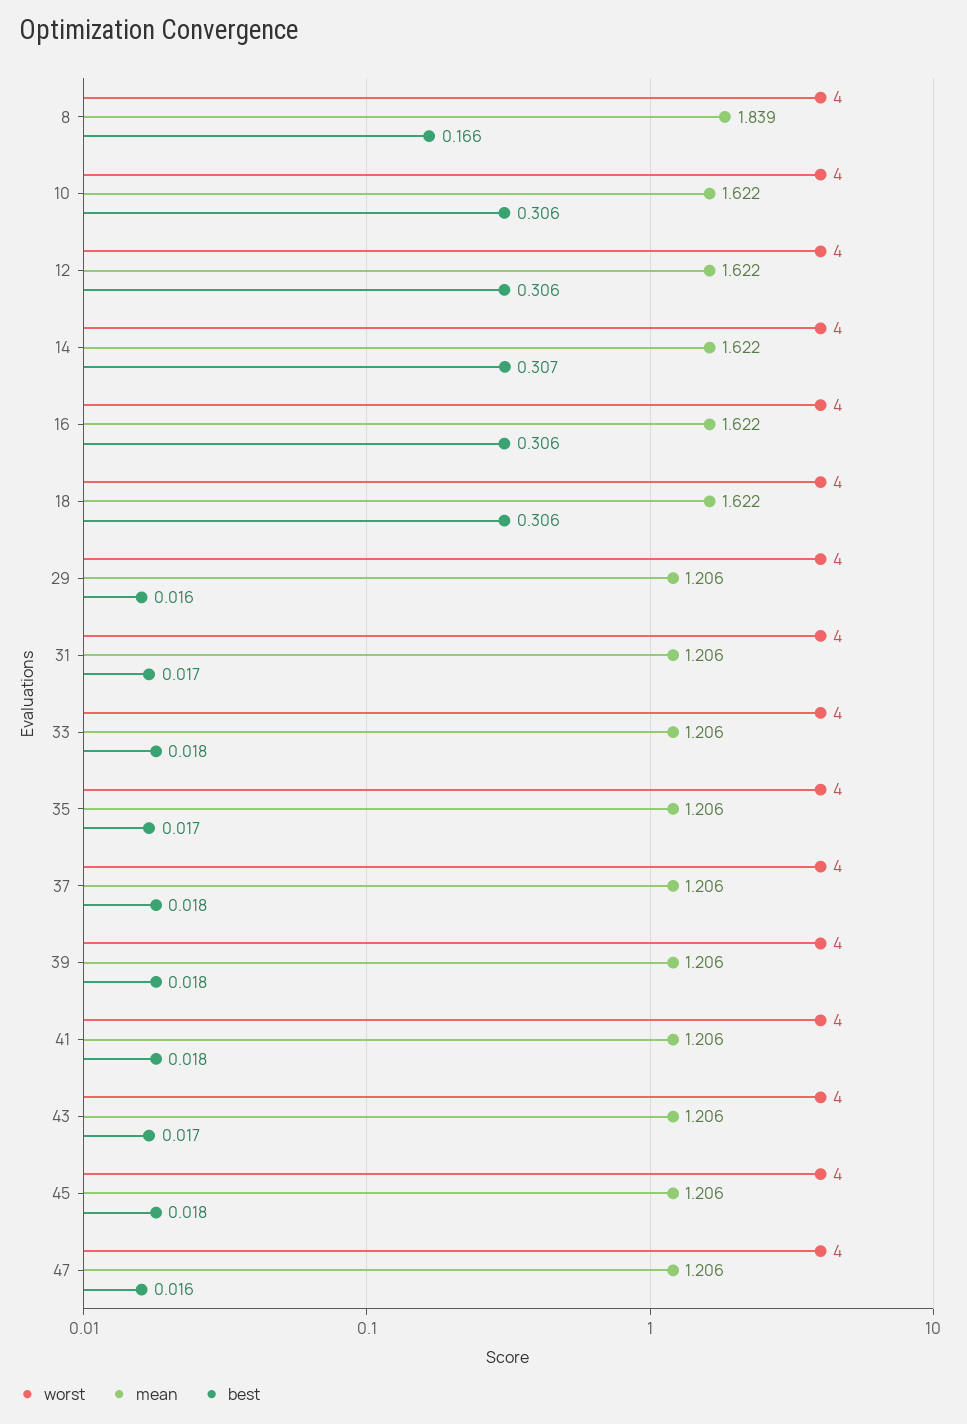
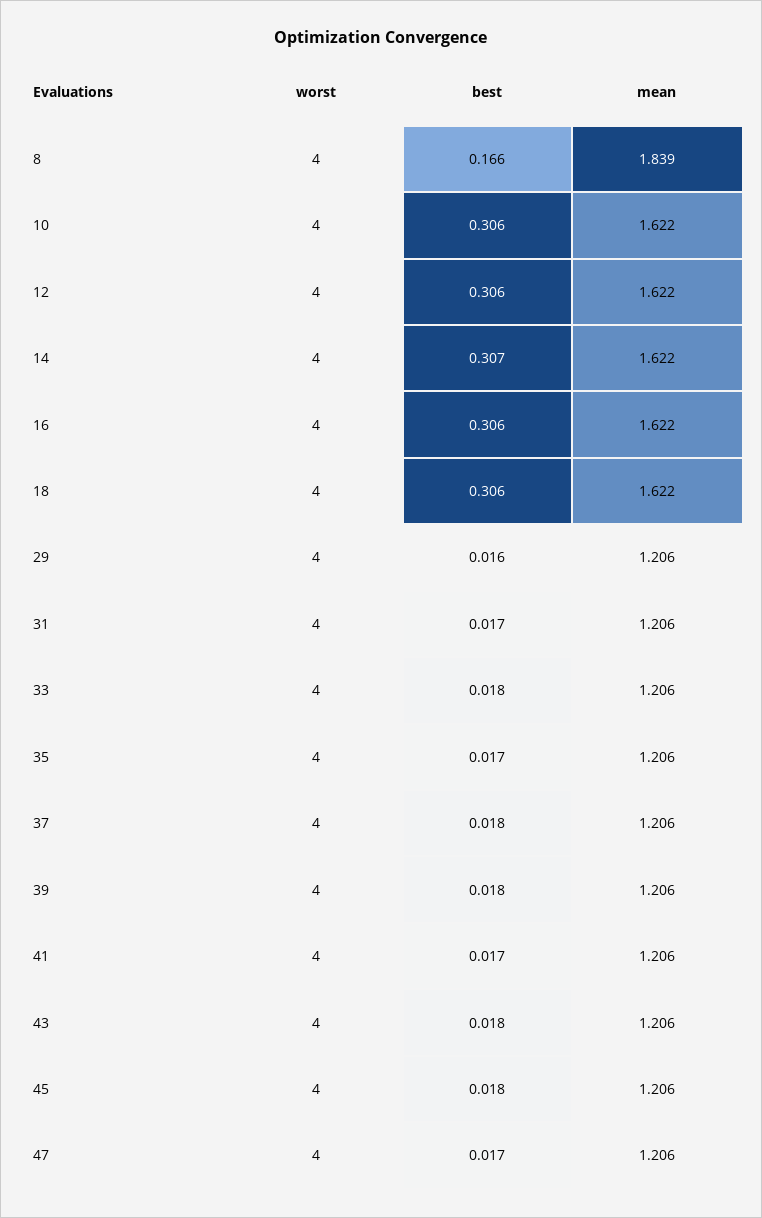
  {
    "worst": {
      "8": 4,
      "10": 4,
      "12": 4,
      "14": 4,
      "16": 4,
      "18": 4,
      "29": 4,
      "31": 4,
      "33": 4,
      "35": 4,
      "37": 4,
      "39": 4,
      "41": 4,
      "43": 4,
      "45": 4,
      "47": 4
    },
    "mean": {
      "8": 1.839,
      "10": 1.622,
      "12": 1.622,
      "14": 1.622,
      "16": 1.622,
      "18": 1.622,
      "29": 1.206,
      "31": 1.206,
      "33": 1.206,
      "35": 1.206,
      "37": 1.206,
      "39": 1.206,
      "41": 1.206,
      "43": 1.206,
      "45": 1.206,
      "47": 1.206
    },
    "best": {
      "8": 0.166,
      "10": 0.306,
      "12": 0.306,
      "14": 0.307,
      "16": 0.306,
      "18": 0.306,
      "29": 0.016,
      "31": 0.017,
      "33": 0.018,
      "35": 0.017,
      "37": 0.018,
      "39": 0.018,
-     "41": 0.018,
+     "41": 0.017,
-     "43": 0.017,
+     "43": 0.018,
      "45": 0.018,
-     "47": 0.016
+     "47": 0.017
    }
  }

